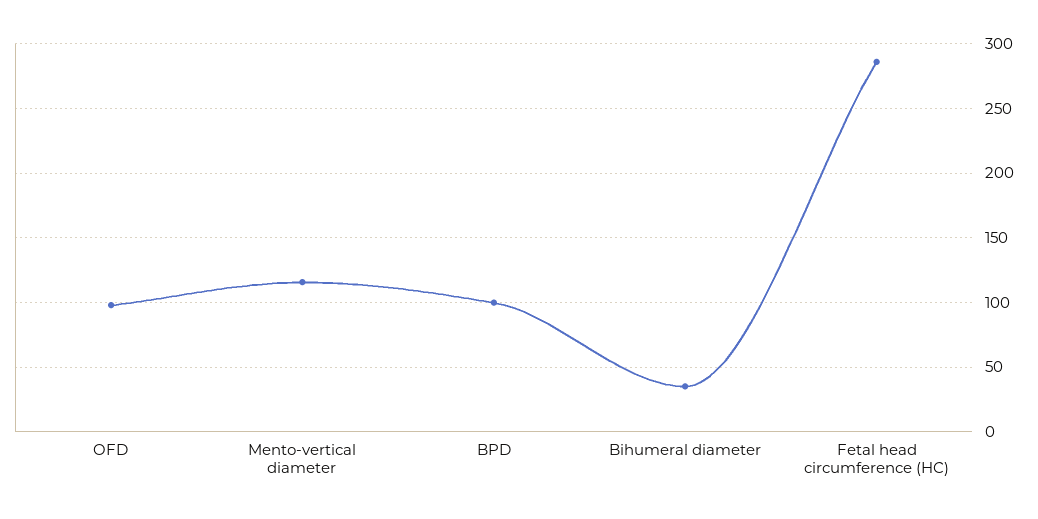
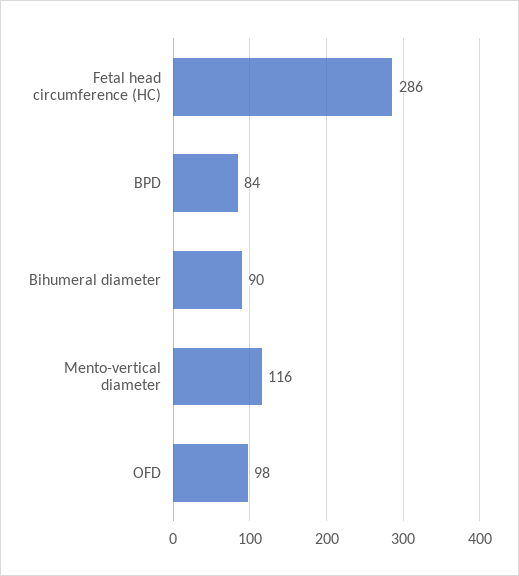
  {
    "OFD": 98,
    "Mento-vertical diameter": 116,
-   "BPD": 100,
+   "BPD": 84,
-   "Bihumeral diameter": 35,
+   "Bihumeral diameter": 90,
    "Fetal head circumference (HC)": 286
  }

